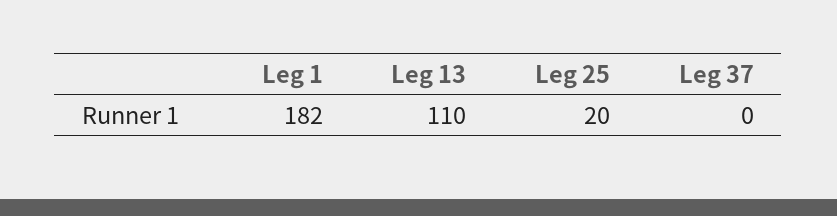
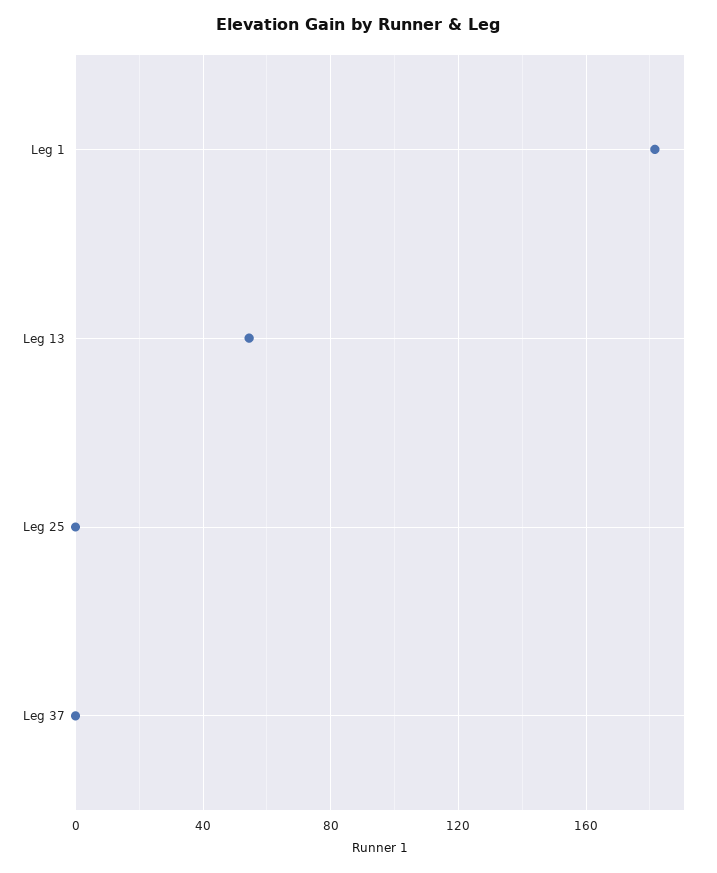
  {
    "Leg 1": 182,
-   "Leg 13": 110,
+   "Leg 13": 55,
-   "Leg 25": 20,
+   "Leg 25": 0,
    "Leg 37": 0
  }

